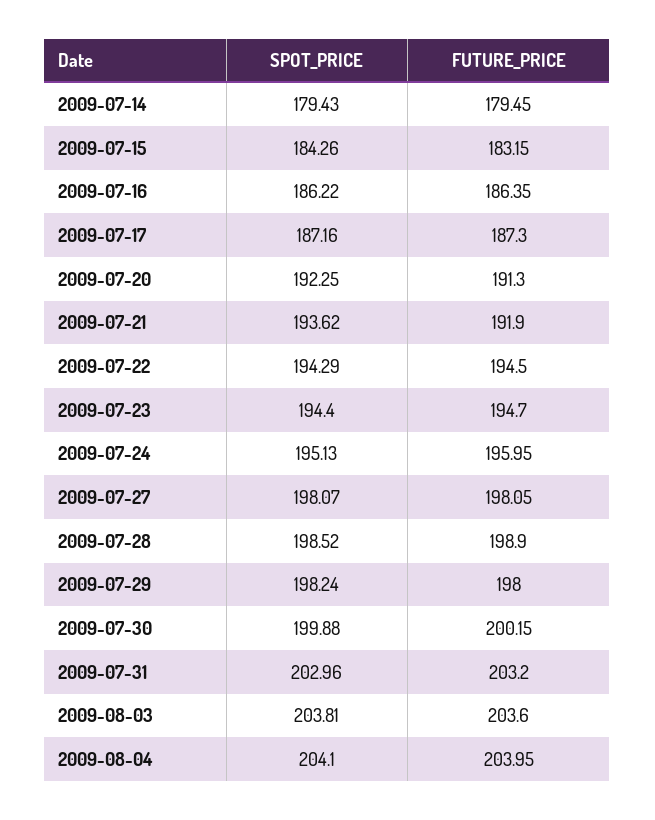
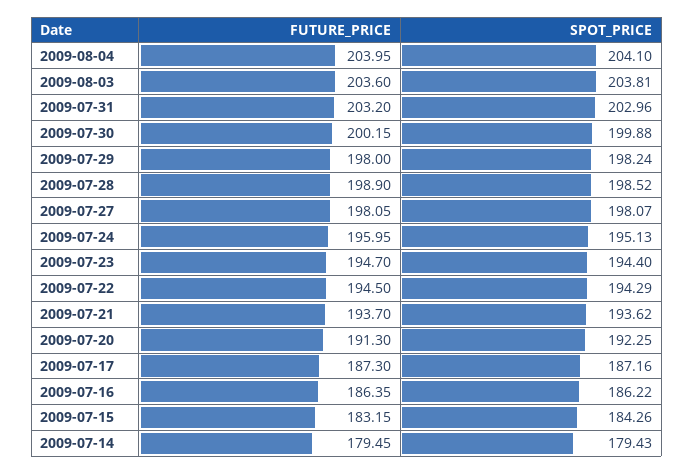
  {
    "SPOT_PRICE": {
      "2009-07-14": 179.43,
      "2009-07-15": 184.26,
      "2009-07-16": 186.22,
      "2009-07-17": 187.16,
      "2009-07-20": 192.25,
      "2009-07-21": 193.62,
      "2009-07-22": 194.29,
      "2009-07-23": 194.4,
      "2009-07-24": 195.13,
      "2009-07-27": 198.07,
      "2009-07-28": 198.52,
      "2009-07-29": 198.24,
      "2009-07-30": 199.88,
      "2009-07-31": 202.96,
      "2009-08-03": 203.81,
      "2009-08-04": 204.1
    },
    "FUTURE_PRICE": {
      "2009-07-14": 179.45,
      "2009-07-15": 183.15,
      "2009-07-16": 186.35,
      "2009-07-17": 187.3,
      "2009-07-20": 191.3,
-     "2009-07-21": 191.9,
+     "2009-07-21": 193.7,
      "2009-07-22": 194.5,
      "2009-07-23": 194.7,
      "2009-07-24": 195.95,
      "2009-07-27": 198.05,
      "2009-07-28": 198.9,
      "2009-07-29": 198,
      "2009-07-30": 200.15,
      "2009-07-31": 203.2,
      "2009-08-03": 203.6,
      "2009-08-04": 203.95
    }
  }

